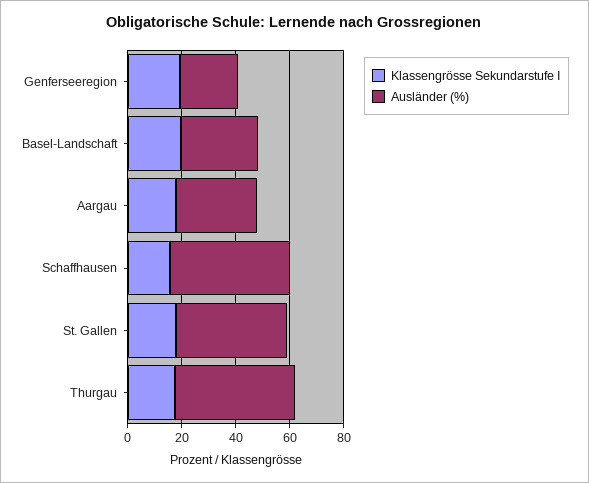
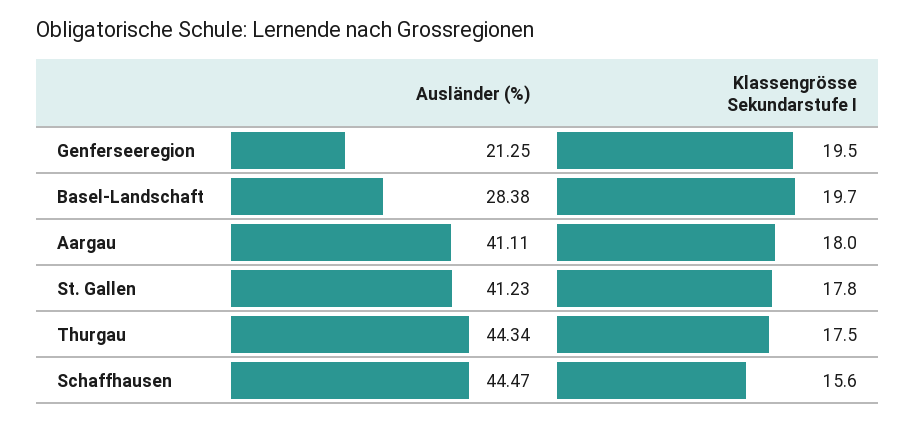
  {
    "Klassengrösse Sekundarstufe I": {
      "Genferseeregion": 19.5,
      "Basel-Landschaft": 19.7,
      "Aargau": 18,
      "Schaffhausen": 15.6,
      "St. Gallen": 17.8,
      "Thurgau": 17.5
    },
    "Ausländer (%)": {
      "Genferseeregion": 21.25,
      "Basel-Landschaft": 28.38,
-     "Aargau": 30,
+     "Aargau": 41.11,
      "Schaffhausen": 44.47,
      "St. Gallen": 41.23,
      "Thurgau": 44.34
    }
  }

